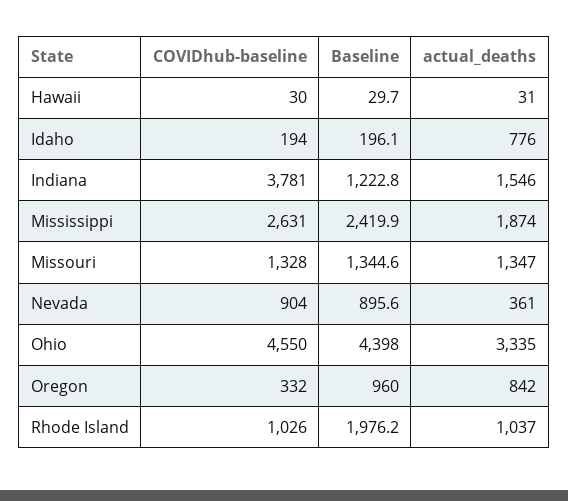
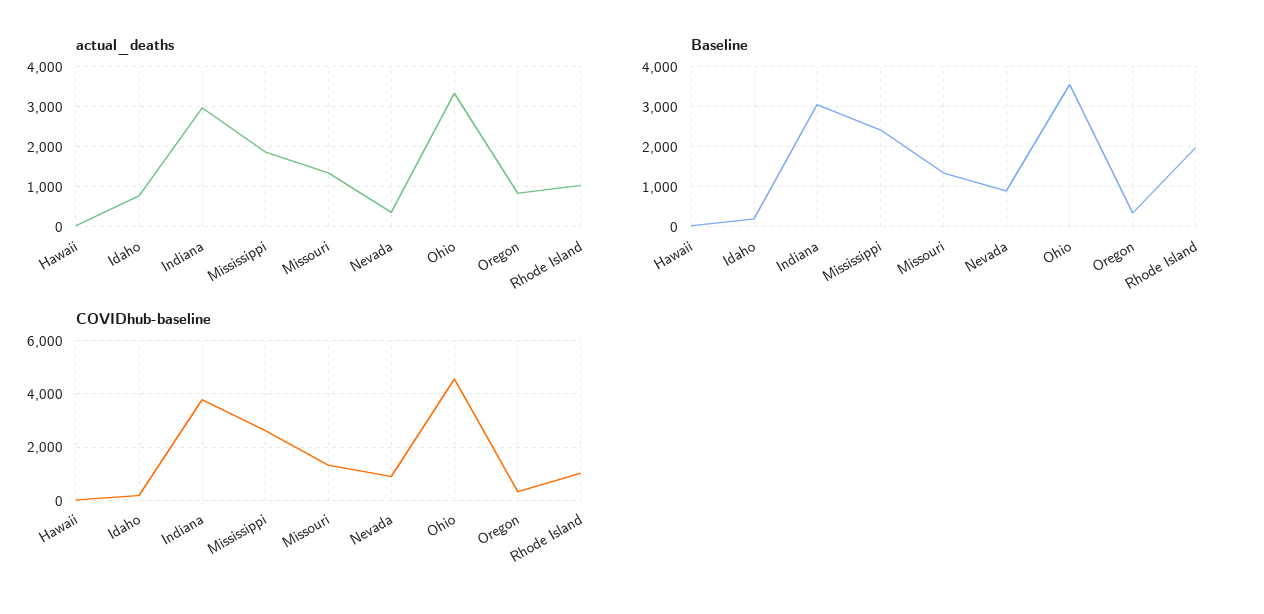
  {
    "COVIDhub-baseline": {
      "Hawaii": 30,
      "Idaho": 194,
      "Indiana": 3781,
      "Mississippi": 2631,
      "Missouri": 1328,
      "Nevada": 904,
      "Ohio": 4550,
      "Oregon": 332,
      "Rhode Island": 1026
    },
    "Baseline": {
      "Hawaii": 29.7,
      "Idaho": 196.1,
-     "Indiana": 1222.8,
+     "Indiana": 3000,
      "Mississippi": 2419.9,
      "Missouri": 1344.6,
      "Nevada": 895.6,
-     "Ohio": 4398,
+     "Ohio": 3600,
-     "Oregon": 960,
+     "Oregon": 400,
      "Rhode Island": 1976.2
    },
    "actual_deaths": {
      "Hawaii": 31,
      "Idaho": 776,
-     "Indiana": 1546,
+     "Indiana": 3000,
      "Mississippi": 1874,
      "Missouri": 1347,
      "Nevada": 361,
      "Ohio": 3335,
      "Oregon": 842,
      "Rhode Island": 1037
    }
  }

